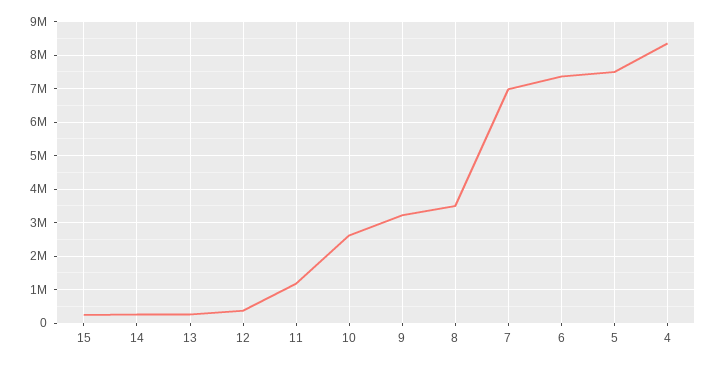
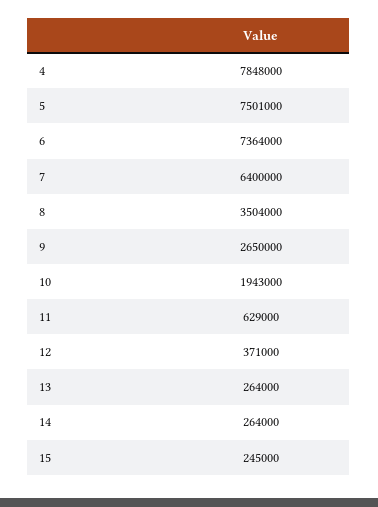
  {
    "15": 245000,
    "14": 264000,
    "13": 264000,
    "12": 371000,
-   "11": 1200000,
+   "11": 629000,
-   "10": 2600000,
+   "10": 1943000,
-   "9": 3200000,
+   "9": 2650000,
    "8": 3504000,
-   "7": 7000000,
+   "7": 6400000,
    "6": 7364000,
    "5": 7501000,
-   "4": 8400000
+   "4": 7848000
  }

